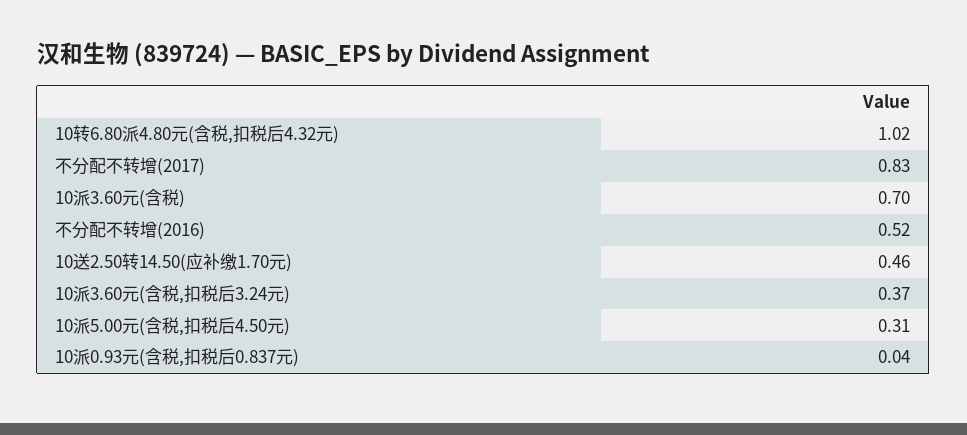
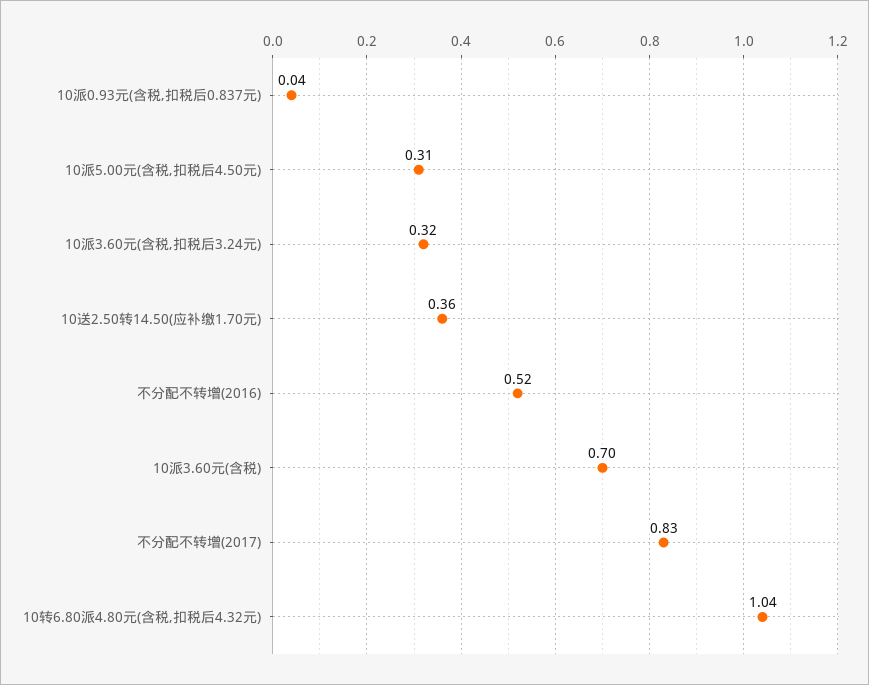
  {
-   "10转6.80派4.80元(含税,扣税后4.32元)": 1.02,
+   "10转6.80派4.80元(含税,扣税后4.32元)": 1.04,
    "不分配不转增(2017)": 0.83,
    "10派3.60元(含税)": 0.7,
    "不分配不转增(2016)": 0.52,
-   "10送2.50转14.50(应补缴1.70元)": 0.46,
+   "10送2.50转14.50(应补缴1.70元)": 0.36,
-   "10派3.60元(含税,扣税后3.24元)": 0.37,
+   "10派3.60元(含税,扣税后3.24元)": 0.32,
    "10派5.00元(含税,扣税后4.50元)": 0.31,
    "10派0.93元(含税,扣税后0.837元)": 0.04
  }

